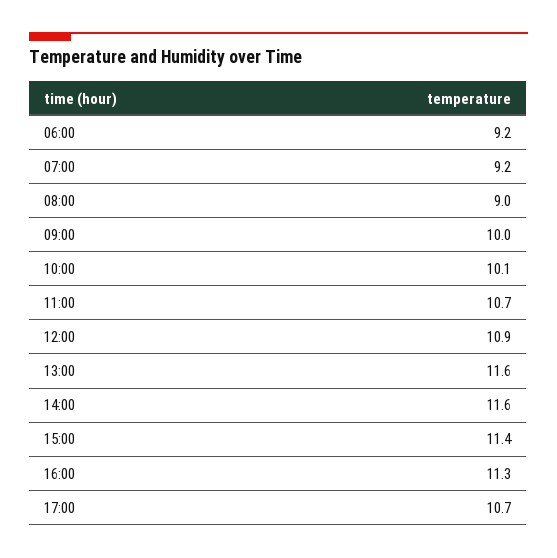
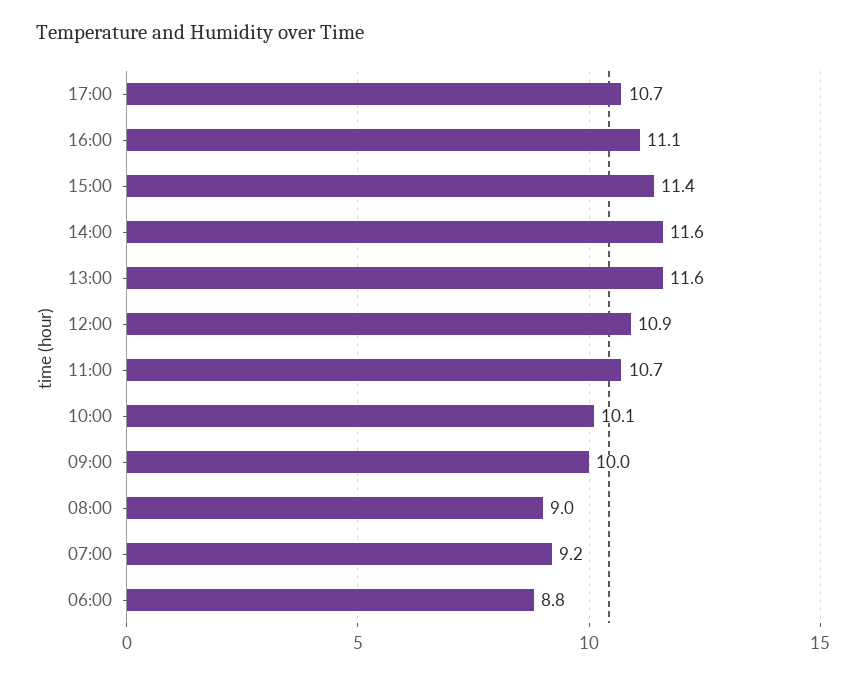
  {
-   "06:00": 9.2,
+   "06:00": 8.8,
    "07:00": 9.2,
    "08:00": 9,
    "09:00": 10,
    "10:00": 10.1,
    "11:00": 10.7,
    "12:00": 10.9,
    "13:00": 11.6,
    "14:00": 11.6,
    "15:00": 11.4,
-   "16:00": 11.3,
+   "16:00": 11.1,
    "17:00": 10.7
  }

